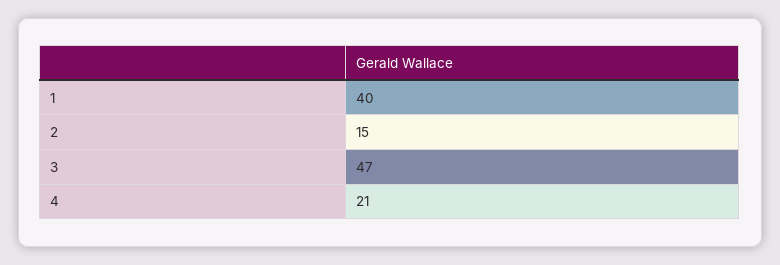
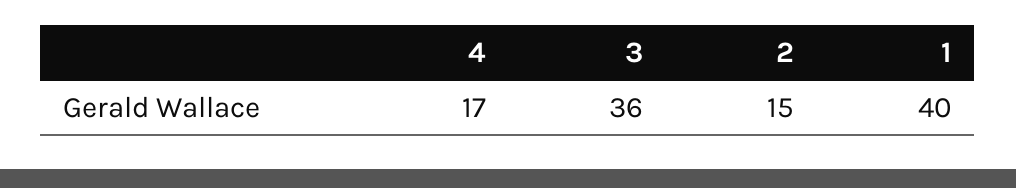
  {
    "1": 40,
    "2": 15,
-   "3": 47,
+   "3": 36,
-   "4": 21
+   "4": 17
  }

